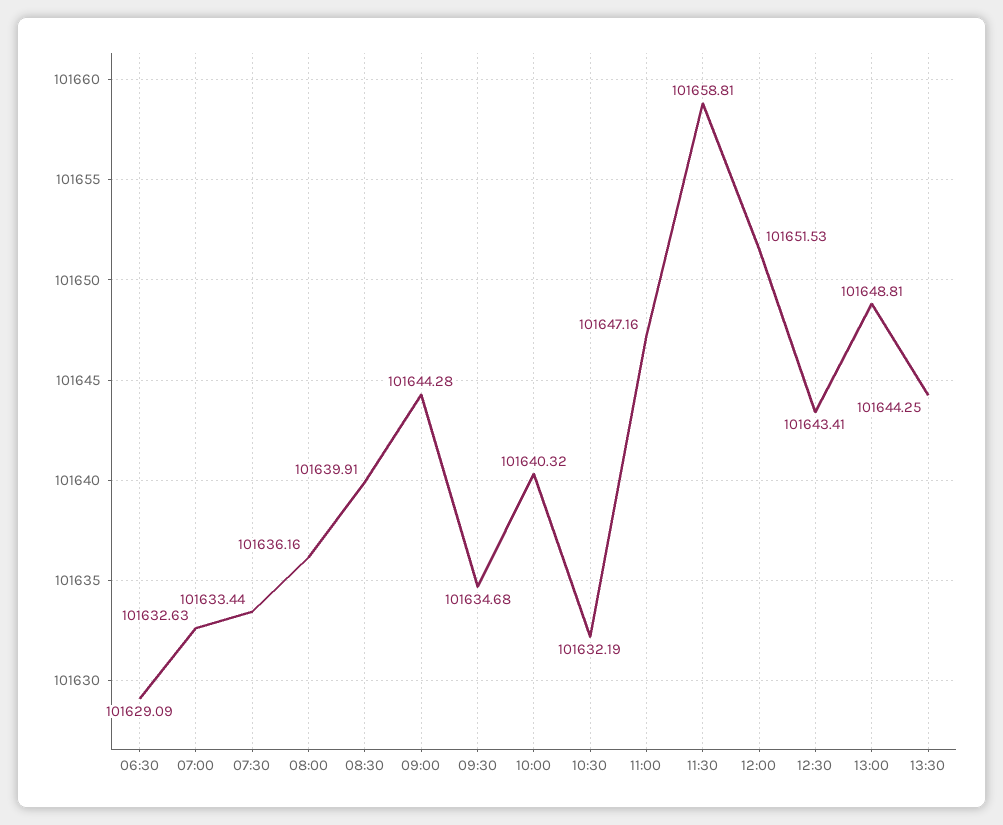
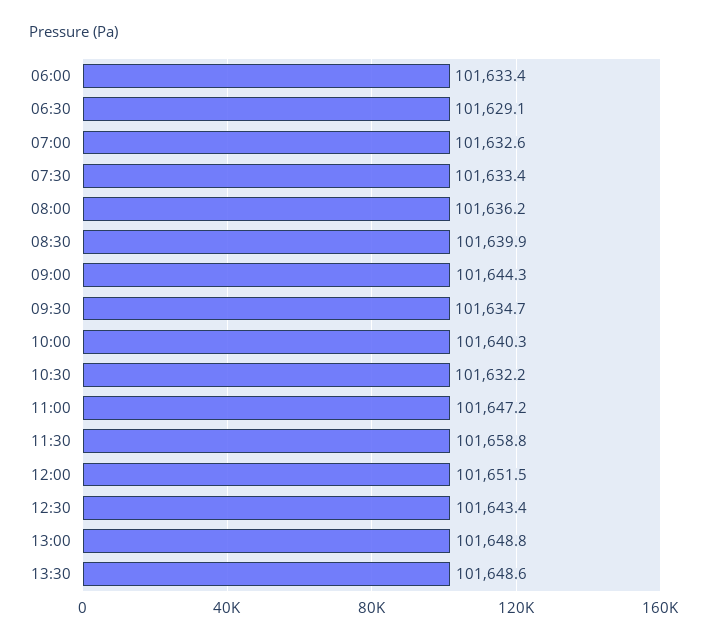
  {
    "06:30": 101629.09,
    "07:00": 101632.63,
    "07:30": 101633.44,
    "08:00": 101636.16,
    "08:30": 101639.91,
    "09:00": 101644.28,
    "09:30": 101634.68,
    "10:00": 101640.32,
    "10:30": 101632.19,
    "11:00": 101647.16,
    "11:30": 101658.81,
    "12:00": 101651.53,
    "12:30": 101643.41,
    "13:00": 101648.81,
-   "13:30": 101644.25
+   "13:30": 101648.6,
+   "06:00": 101633.4
  }

